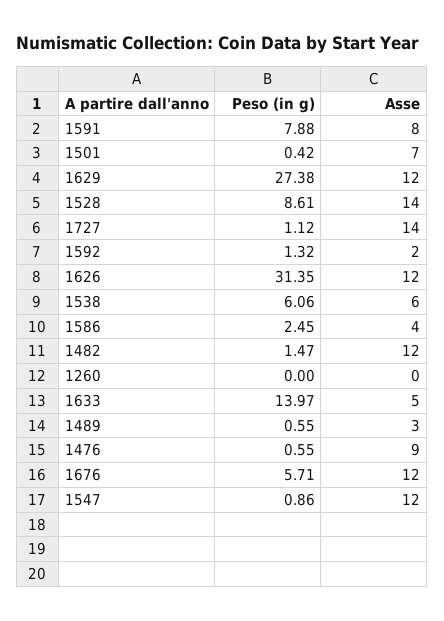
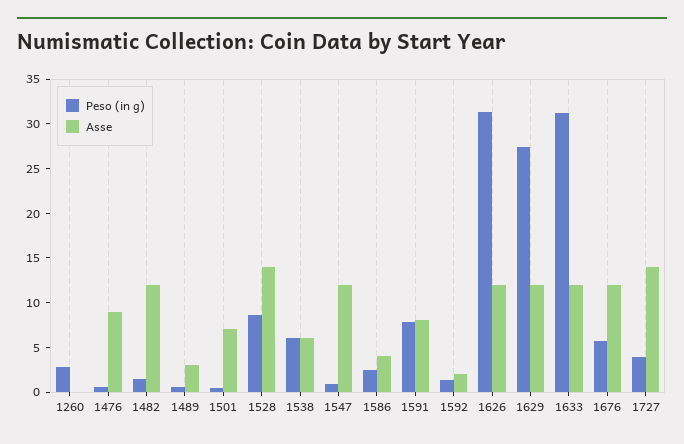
  {
    "Peso (in g)": {
      "1591": 7.88,
      "1501": 0.42,
      "1629": 27.38,
      "1528": 8.61,
-     "1727": 1.12,
+     "1727": 4,
      "1592": 1.32,
      "1626": 31.35,
      "1538": 6.06,
      "1586": 2.45,
      "1482": 1.47,
-     "1260": 0,
+     "1260": 3,
-     "1633": 13.97,
+     "1633": 31,
      "1489": 0.55,
      "1476": 0.55,
      "1676": 5.71,
      "1547": 0.86
    },
    "Asse": {
      "1591": 8,
      "1501": 7,
      "1629": 12,
      "1528": 14,
      "1727": 14,
      "1592": 2,
      "1626": 12,
      "1538": 6,
      "1586": 4,
      "1482": 12,
      "1260": 0,
-     "1633": 5,
+     "1633": 12,
      "1489": 3,
      "1476": 9,
      "1676": 12,
      "1547": 12
    }
  }

